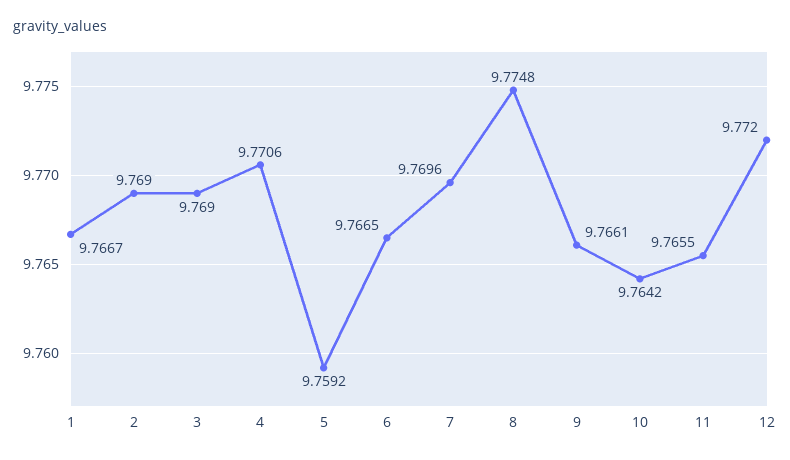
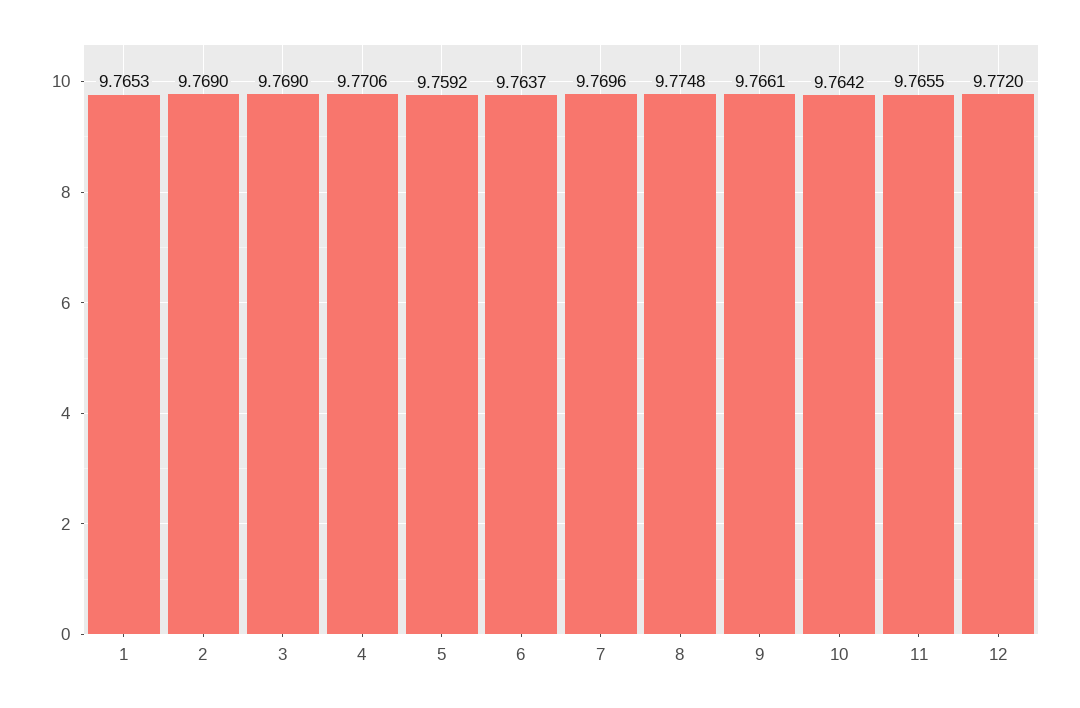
  {
-   "1": 9.7667,
+   "1": 9.7653,
    "2": 9.769,
    "3": 9.769,
    "4": 9.7706,
    "5": 9.7592,
-   "6": 9.7665,
+   "6": 9.7637,
    "7": 9.7696,
    "8": 9.7748,
    "9": 9.7661,
    "10": 9.7642,
    "11": 9.7655,
    "12": 9.772
  }

